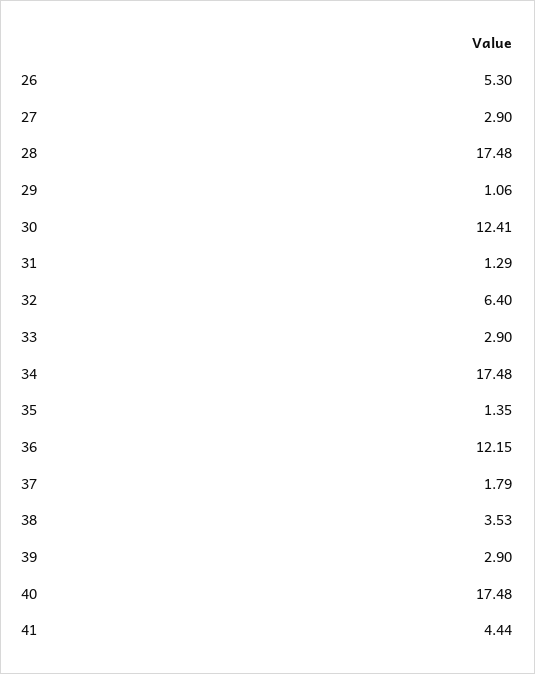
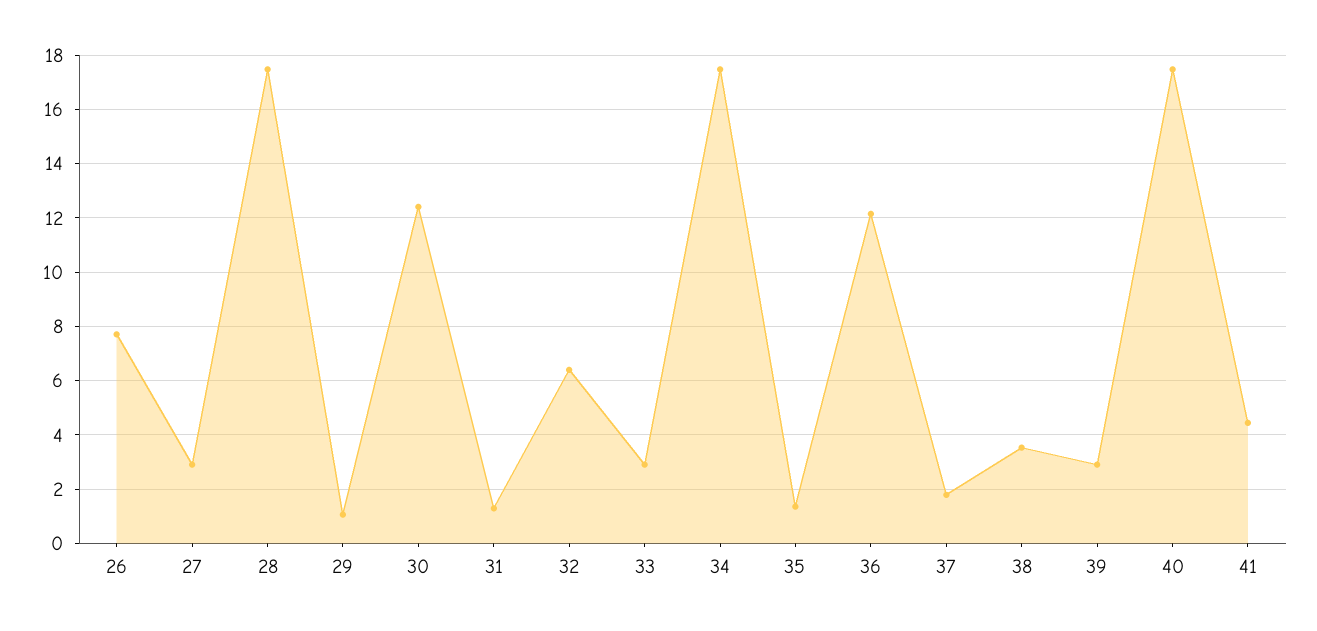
  {
-   "26": 5.3,
+   "26": 7.75,
    "27": 2.9,
    "28": 17.48,
    "29": 1.06,
    "30": 12.41,
    "31": 1.29,
    "32": 6.4,
    "33": 2.9,
    "34": 17.48,
    "35": 1.35,
    "36": 12.15,
    "37": 1.79,
    "38": 3.53,
    "39": 2.9,
    "40": 17.48,
    "41": 4.44
  }

